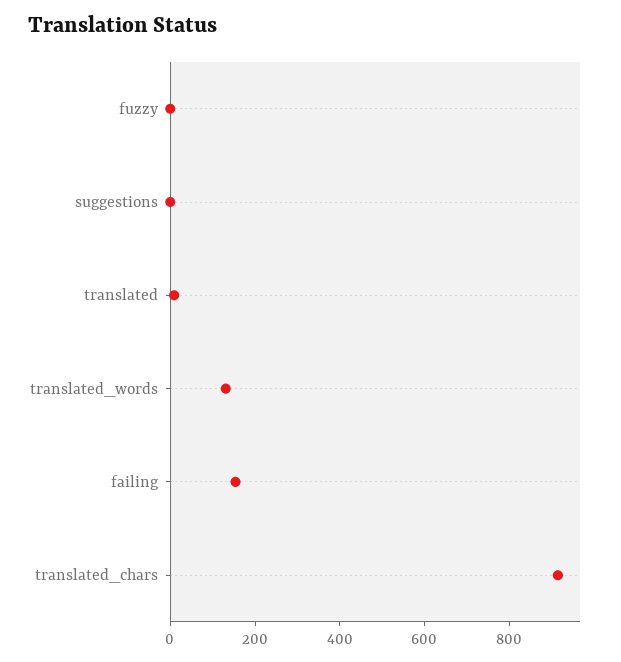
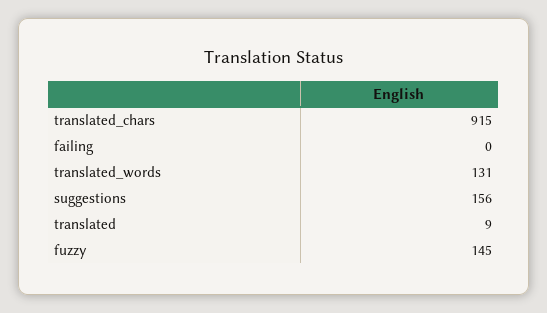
  {
-   "fuzzy": 0,
+   "fuzzy": 145,
-   "suggestions": 0,
+   "suggestions": 156,
    "translated": 9,
    "translated_words": 131,
-   "failing": 150,
+   "failing": 0,
    "translated_chars": 915
  }

